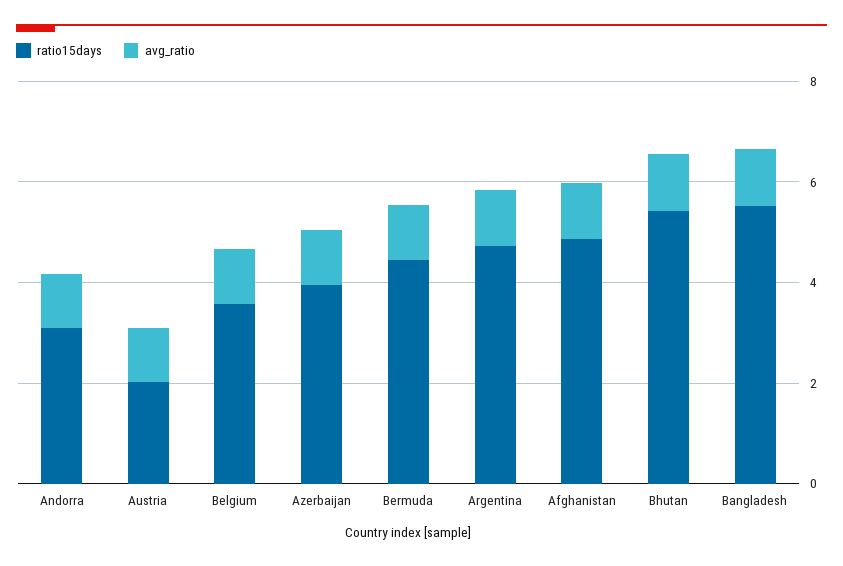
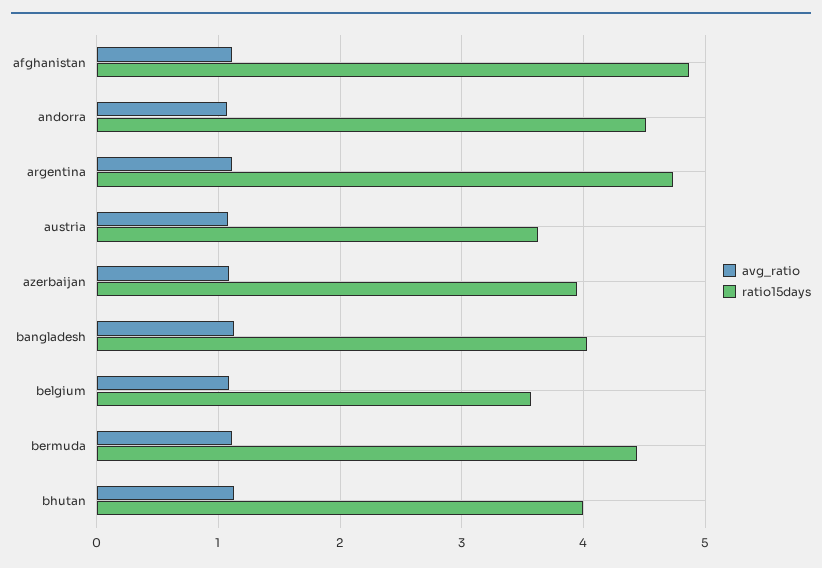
  {
    "ratio15days": {
-     "Andorra": 3,
+     "Andorra": 4.5,
-     "Austria": 2,
+     "Austria": 3.6,
      "Belgium": 3.6,
      "Azerbaijan": 3.9,
      "Bermuda": 4.4,
      "Argentina": 4.7,
      "Afghanistan": 4.9,
-     "Bhutan": 5.5,
+     "Bhutan": 4,
-     "Bangladesh": 5.5
+     "Bangladesh": 4
    },
    "avg_ratio": {
      "Andorra": 1.1,
      "Austria": 1.1,
      "Belgium": 1.1,
      "Azerbaijan": 1.1,
      "Bermuda": 1.1,
      "Argentina": 1.1,
      "Afghanistan": 1.1,
      "Bhutan": 1.1,
      "Bangladesh": 1.1
    }
  }

